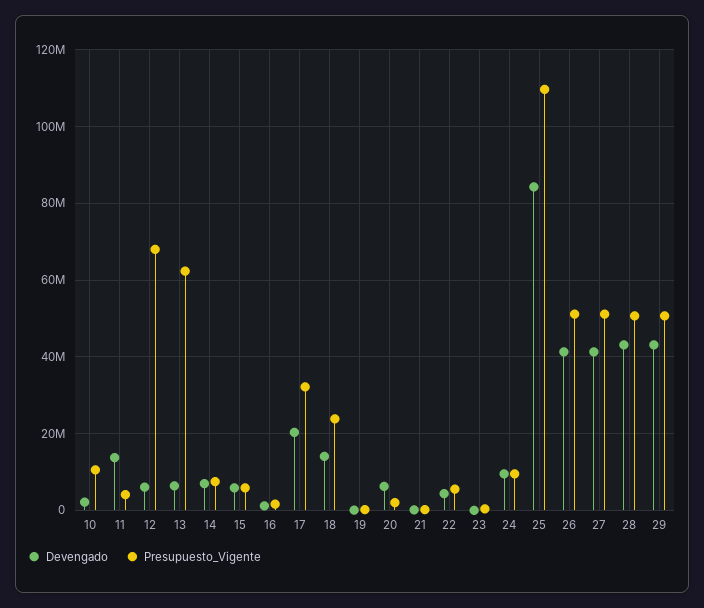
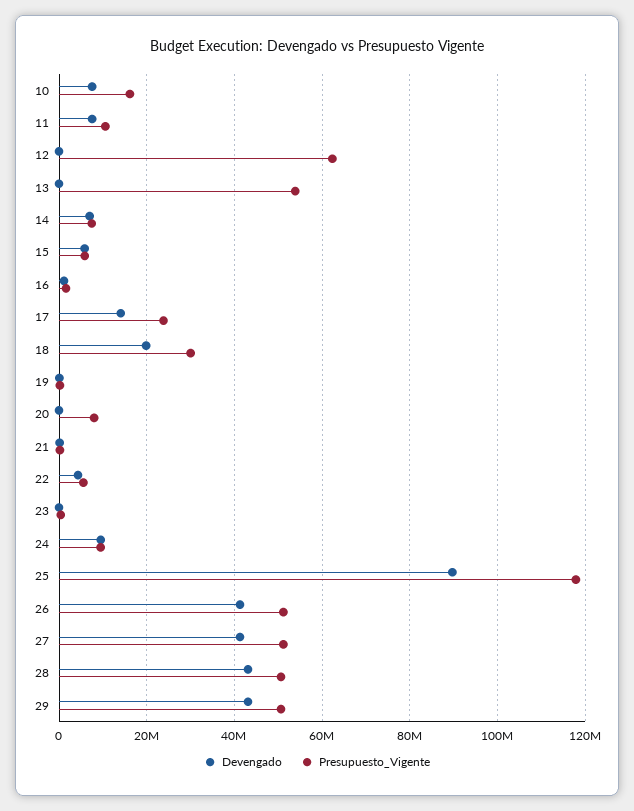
  {
    "Devengado": {
-     "10": 2000000,
+     "10": 8000000,
-     "11": 14000000,
+     "11": 8000000,
-     "12": 6000000,
+     "12": 0,
-     "13": 6000000,
+     "13": 0,
      "14": 6000000,
      "15": 6000000,
      "16": 2000000,
-     "17": 20000000,
+     "17": 14000000,
-     "18": 14000000,
+     "18": 20000000,
      "19": 0,
-     "20": 6000000,
+     "20": 0,
      "21": 0,
      "22": 4000000,
      "23": 0,
      "24": 10000000,
-     "25": 84000000,
+     "25": 90000000,
      "26": 42000000,
      "27": 42000000,
      "28": 44000000,
      "29": 44000000
    },
    "Presupuesto_Vigente": {
-     "10": 10000000,
+     "10": 16000000,
-     "11": 4000000,
+     "11": 10000000,
-     "12": 68000000,
+     "12": 62000000,
-     "13": 62000000,
+     "13": 54000000,
      "14": 8000000,
      "15": 6000000,
      "16": 2000000,
-     "17": 32000000,
+     "17": 24000000,
-     "18": 24000000,
+     "18": 30000000,
      "19": 0,
-     "20": 2000000,
+     "20": 8000000,
      "21": 0,
      "22": 6000000,
      "23": 0,
      "24": 10000000,
-     "25": 110000000,
+     "25": 118000000,
      "26": 52000000,
      "27": 52000000,
      "28": 50000000,
      "29": 50000000
    }
  }

